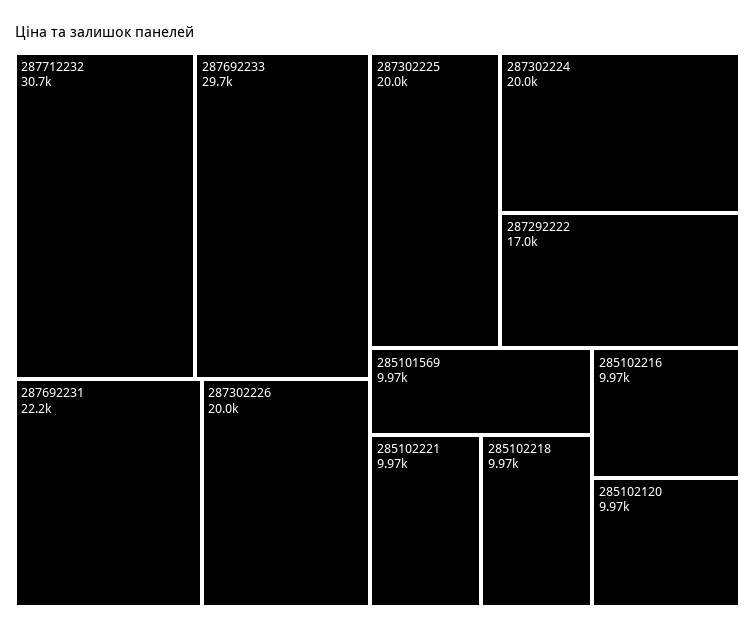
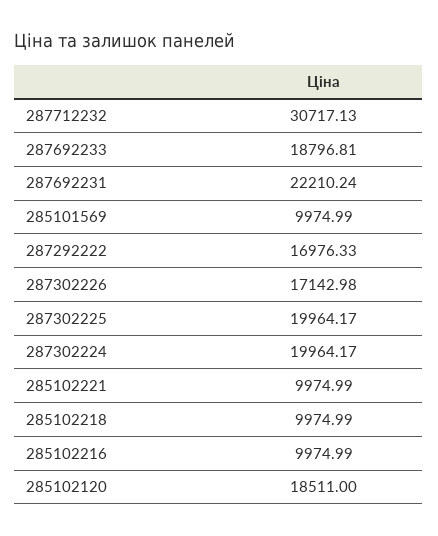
  {
    "287712232": 30717.13,
-   "287692233": 29700,
+   "287692233": 18796.81,
    "287692231": 22210.24,
-   "287302226": 20000,
+   "287302226": 17142.98,
    "287302225": 19964.17,
    "287302224": 19964.17,
    "287292222": 16976.33,
    "285101569": 9974.99,
    "285102221": 9974.99,
    "285102218": 9974.99,
    "285102216": 9974.99,
-   "285102120": 9970
+   "285102120": 18511
  }

